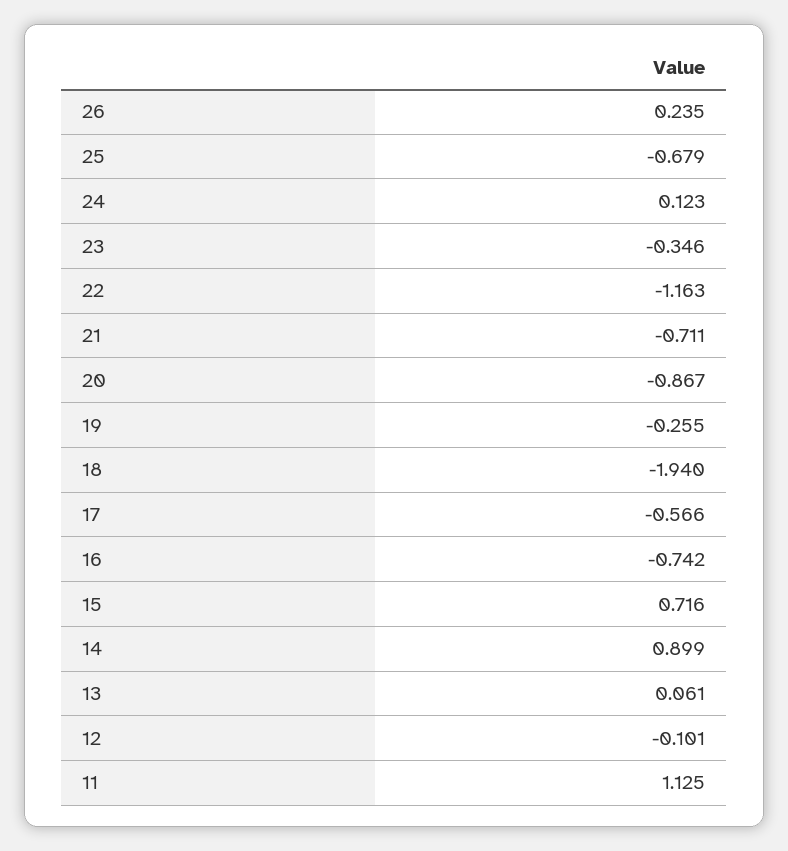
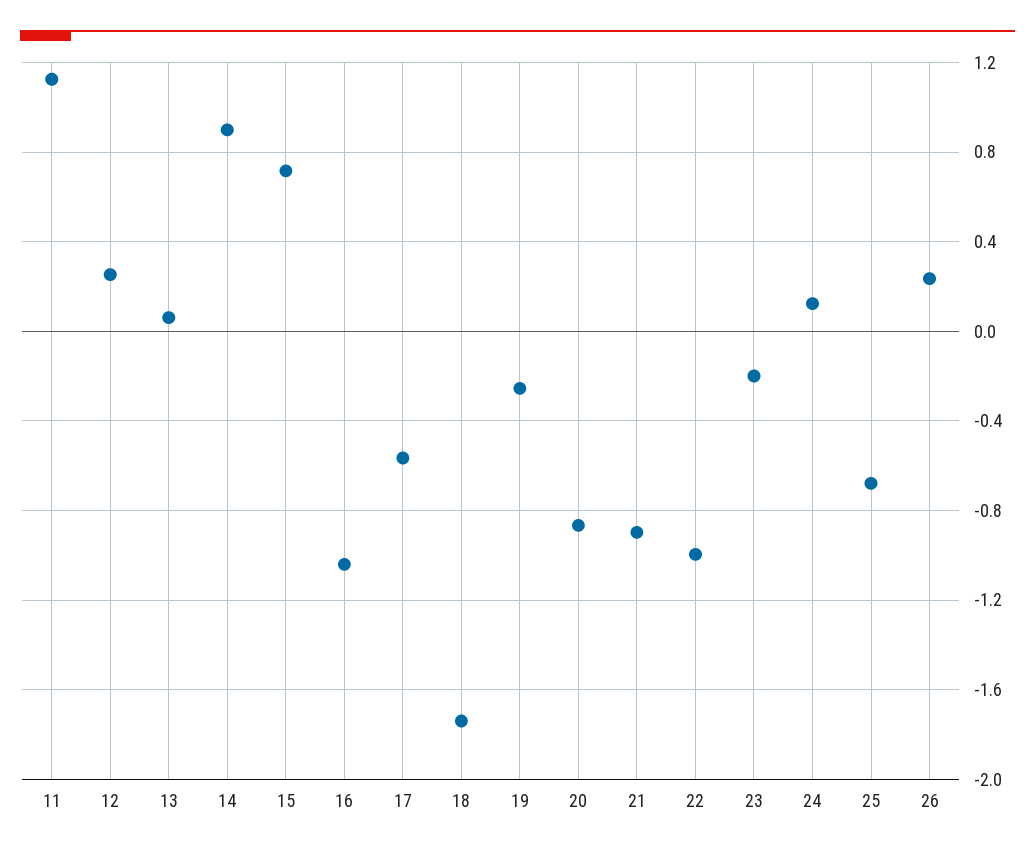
  {
    "26": 0.235,
    "25": -0.679,
    "24": 0.123,
-   "23": -0.346,
+   "23": -0.2,
-   "22": -1.163,
+   "22": -1,
-   "21": -0.711,
+   "21": -0.9,
    "20": -0.867,
    "19": -0.255,
-   "18": -1.94,
+   "18": -1.75,
    "17": -0.566,
-   "16": -0.742,
+   "16": -1.05,
    "15": 0.716,
    "14": 0.899,
    "13": 0.061,
-   "12": -0.101,
+   "12": 0.25,
    "11": 1.125
  }

